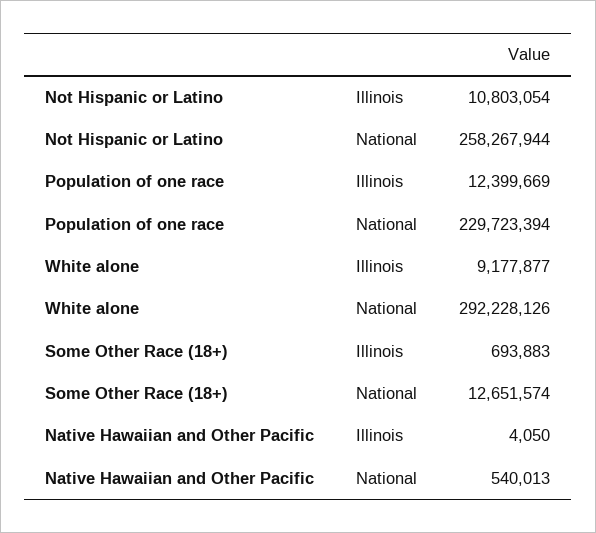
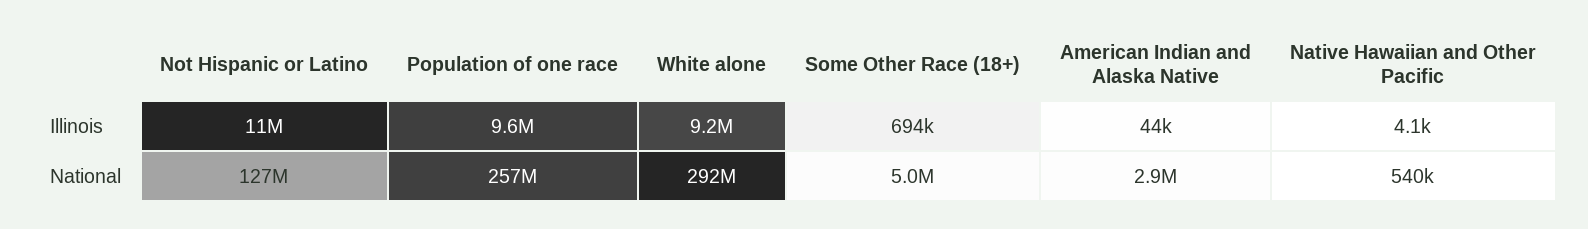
  {
    "Not Hispanic or Latino": {
      "Illinois": 10803054,
-     "National": 258267944
+     "National": 127000000
    },
    "Population of one race": {
-     "Illinois": 12399669,
+     "Illinois": 9600000,
-     "National": 229723394
+     "National": 257000000
    },
    "White alone": {
      "Illinois": 9177877,
      "National": 292228126
    },
    "Some Other Race (18+)": {
      "Illinois": 693883,
-     "National": 12651574
+     "National": 5000000
    },
    "Native Hawaiian and Other Pacific": {
      "Illinois": 4050,
      "National": 540013
-   }
+   },
+   "American Indian and Alaska Native": {
+     "Illinois": 44000,
+     "National": 2900000
+   }
  }

